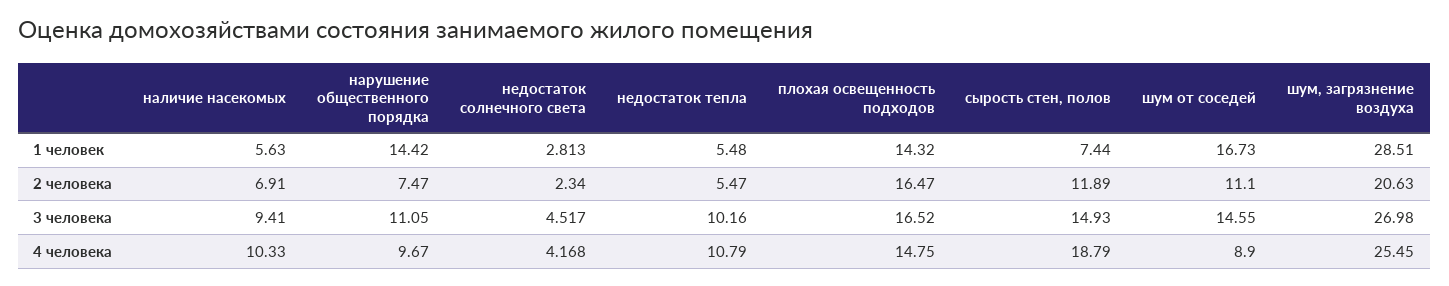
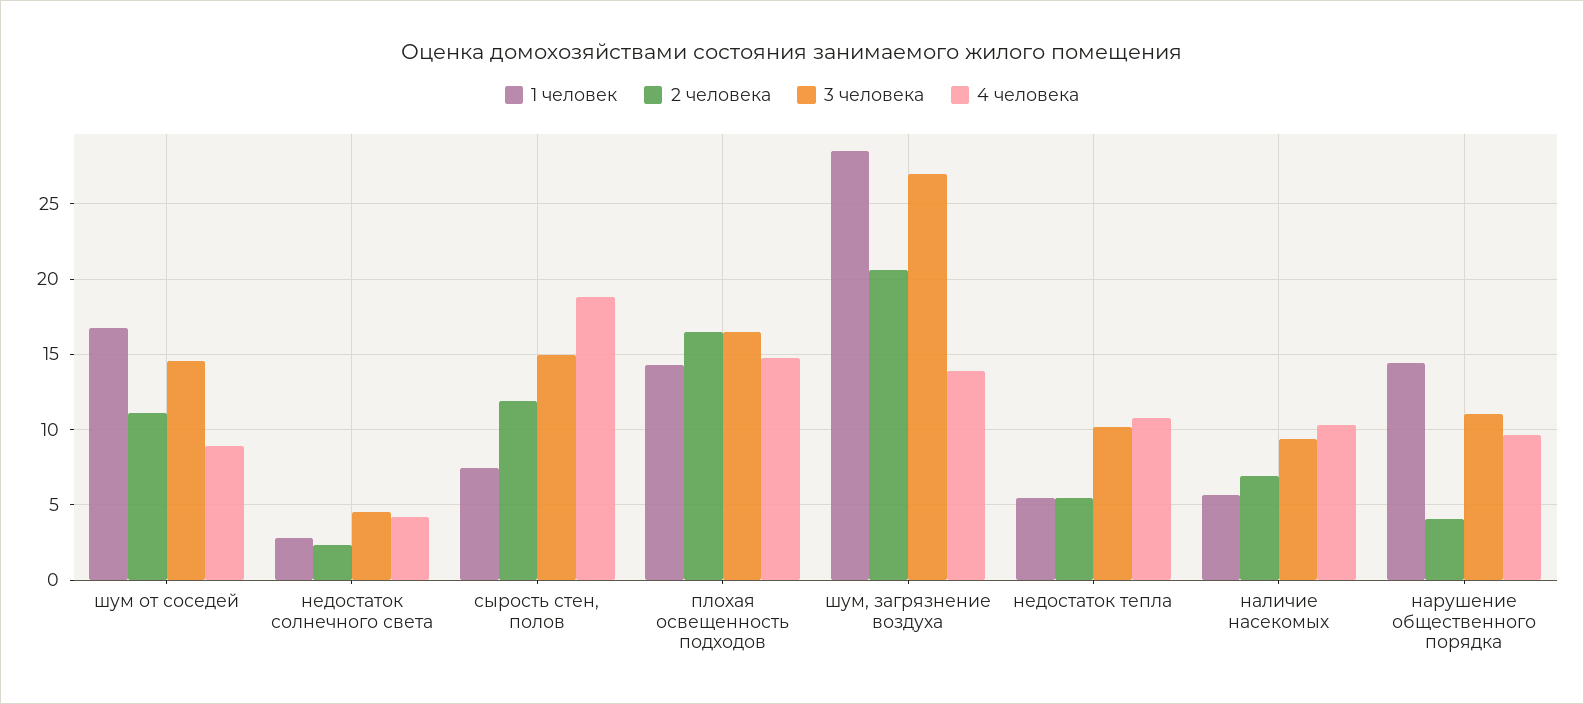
  {
    "1 человек": {
      "наличие насекомых": 5.63,
      "нарушение общественного порядка": 14.42,
      "недостаток солнечного света": 2.813,
      "недостаток тепла": 5.48,
      "плохая освещенность подходов": 14.32,
      "сырость стен, полов": 7.44,
      "шум от соседей": 16.73,
      "шум, загрязнение воздуха": 28.51
    },
    "2 человека": {
      "наличие насекомых": 6.91,
-     "нарушение общественного порядка": 7.47,
+     "нарушение общественного порядка": 4,
      "недостаток солнечного света": 2.34,
      "недостаток тепла": 5.47,
      "плохая освещенность подходов": 16.47,
      "сырость стен, полов": 11.89,
      "шум от соседей": 11.1,
      "шум, загрязнение воздуха": 20.63
    },
    "3 человека": {
      "наличие насекомых": 9.41,
      "нарушение общественного порядка": 11.05,
      "недостаток солнечного света": 4.517,
      "недостаток тепла": 10.16,
      "плохая освещенность подходов": 16.52,
      "сырость стен, полов": 14.93,
      "шум от соседей": 14.55,
      "шум, загрязнение воздуха": 26.98
    },
    "4 человека": {
      "наличие насекомых": 10.33,
      "нарушение общественного порядка": 9.67,
      "недостаток солнечного света": 4.168,
      "недостаток тепла": 10.79,
      "плохая освещенность подходов": 14.75,
      "сырость стен, полов": 18.79,
      "шум от соседей": 8.9,
-     "шум, загрязнение воздуха": 25.45
+     "шум, загрязнение воздуха": 14
    }
  }

